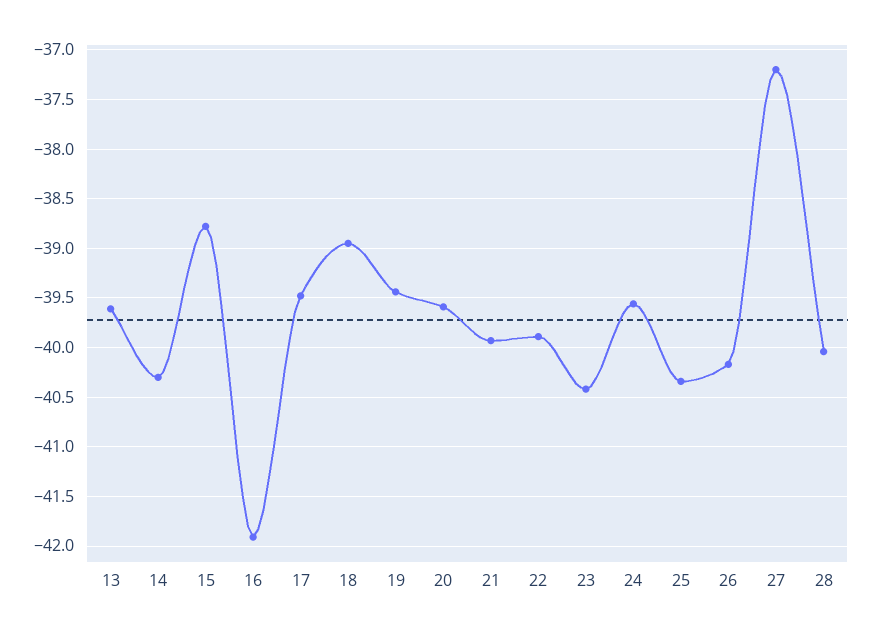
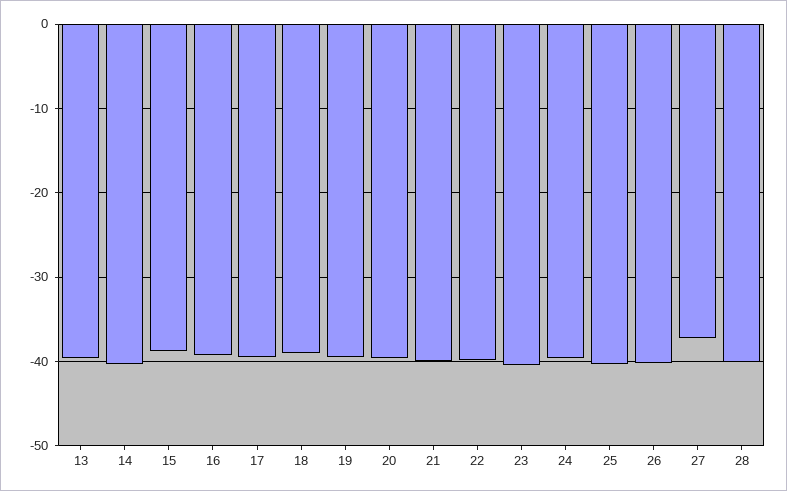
  {
    "13": -39.6,
    "14": -40.3,
    "15": -38.8,
-   "16": -41.9,
+   "16": -39,
    "17": -39.5,
    "18": -39,
    "19": -39.4,
    "20": -39.6,
    "21": -39.9,
    "22": -39.9,
    "23": -40.4,
    "24": -39.6,
    "25": -40.3,
    "26": -40.2,
    "27": -37.2,
    "28": -40
  }

